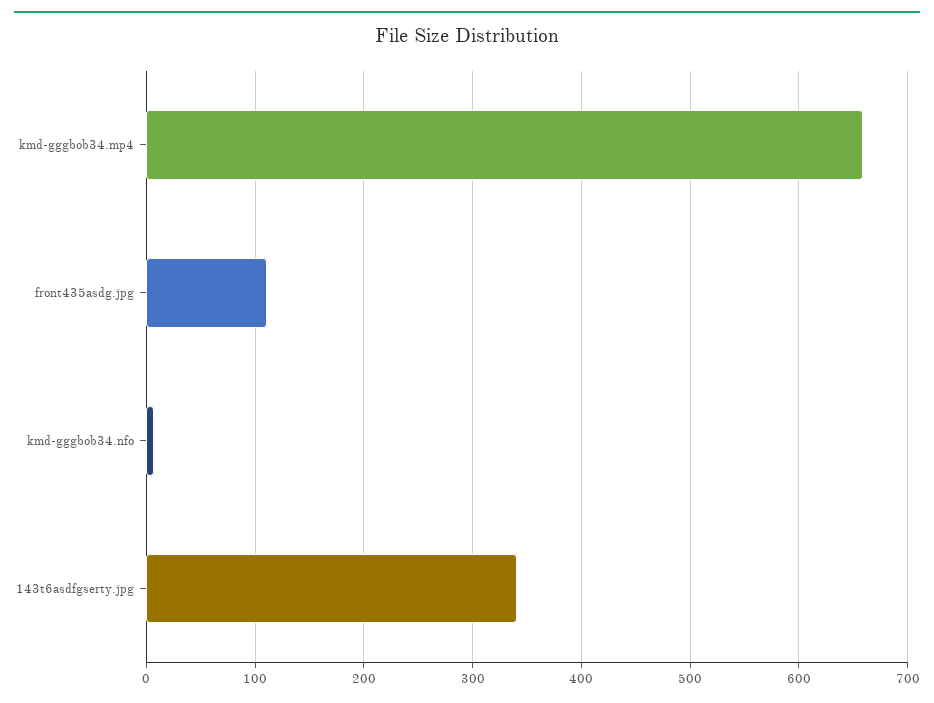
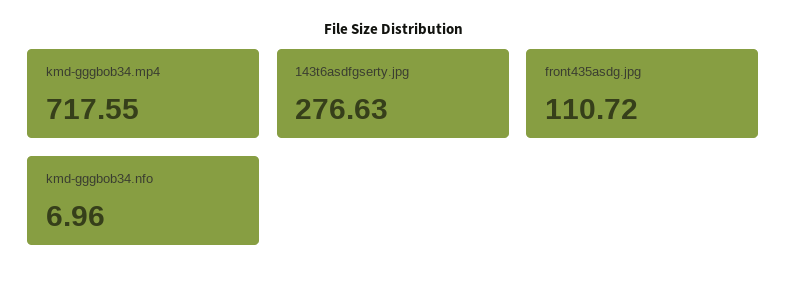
  {
-   "kmd-gggbob34.mp4": 660,
+   "kmd-gggbob34.mp4": 717.55,
    "front435asdg.jpg": 110.72,
    "kmd-gggbob34.nfo": 6.96,
-   "143t6asdfgserty.jpg": 340
+   "143t6asdfgserty.jpg": 276.63
  }

